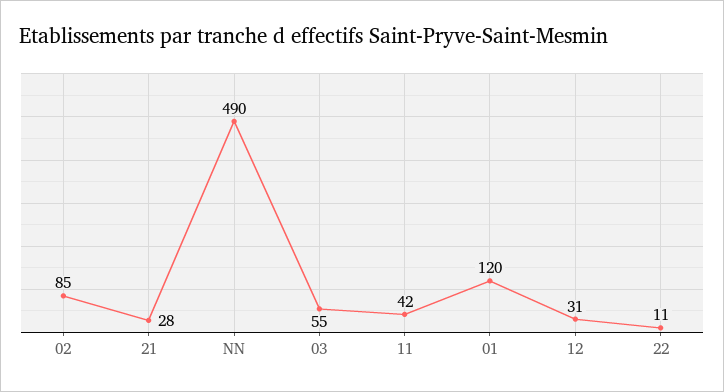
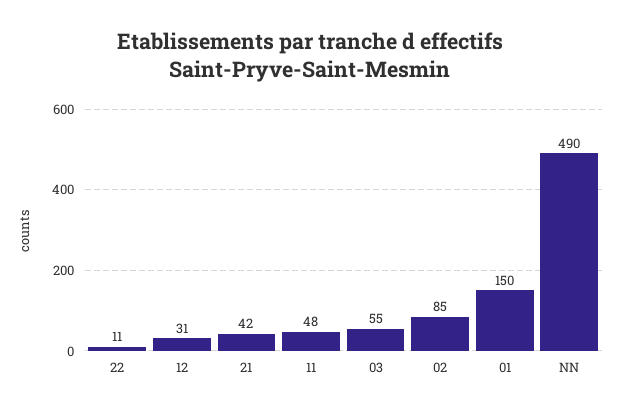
  {
    "02": 85,
-   "21": 28,
+   "21": 42,
    "NN": 490,
    "03": 55,
-   "11": 42,
+   "11": 48,
-   "01": 120,
+   "01": 150,
    "12": 31,
    "22": 11
  }

